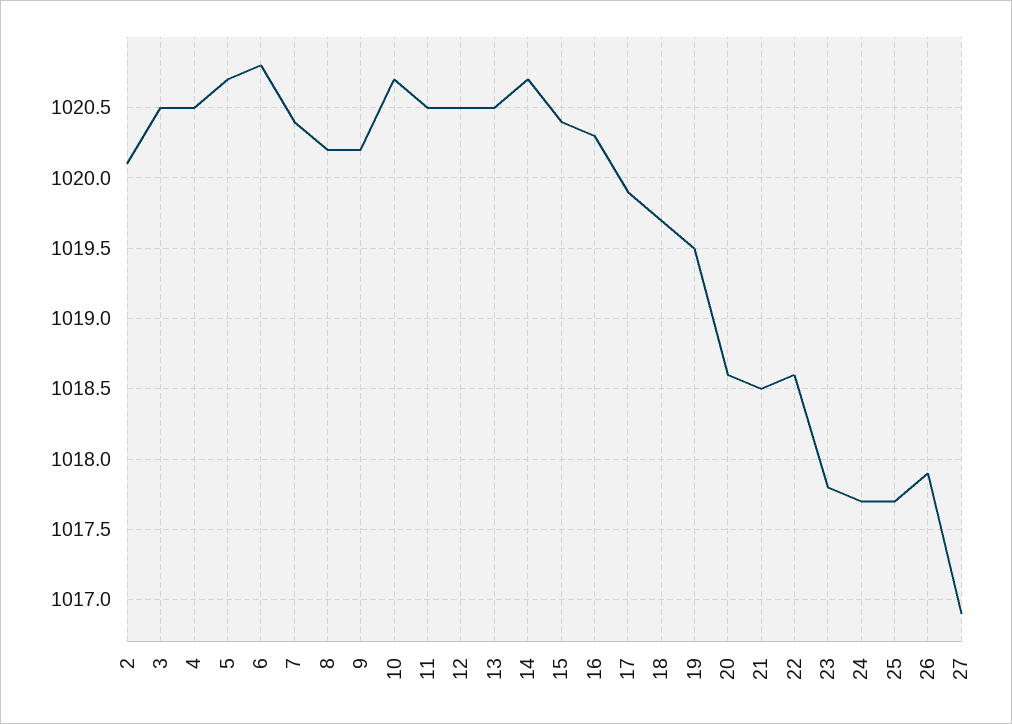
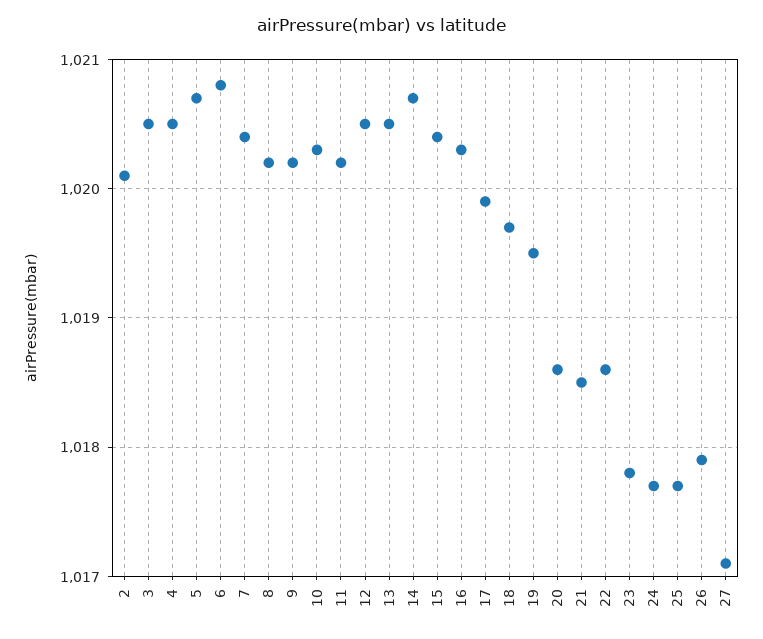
  {
    "2": 1020.1,
    "3": 1020.5,
    "4": 1020.5,
    "5": 1020.7,
    "6": 1020.8,
    "7": 1020.4,
    "8": 1020.2,
    "9": 1020.2,
-   "10": 1020.7,
+   "10": 1020.3,
-   "11": 1020.5,
+   "11": 1020.2,
    "12": 1020.5,
    "13": 1020.5,
    "14": 1020.7,
    "15": 1020.4,
    "16": 1020.3,
    "17": 1019.9,
    "18": 1019.7,
    "19": 1019.5,
    "20": 1018.6,
    "21": 1018.5,
    "22": 1018.6,
    "23": 1017.8,
    "24": 1017.7,
    "25": 1017.7,
    "26": 1017.9,
-   "27": 1016.9
+   "27": 1017.1
  }

